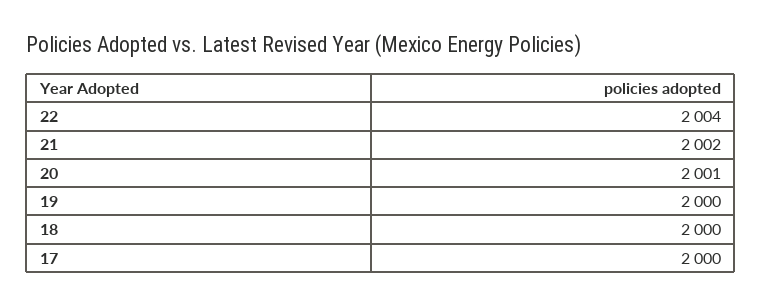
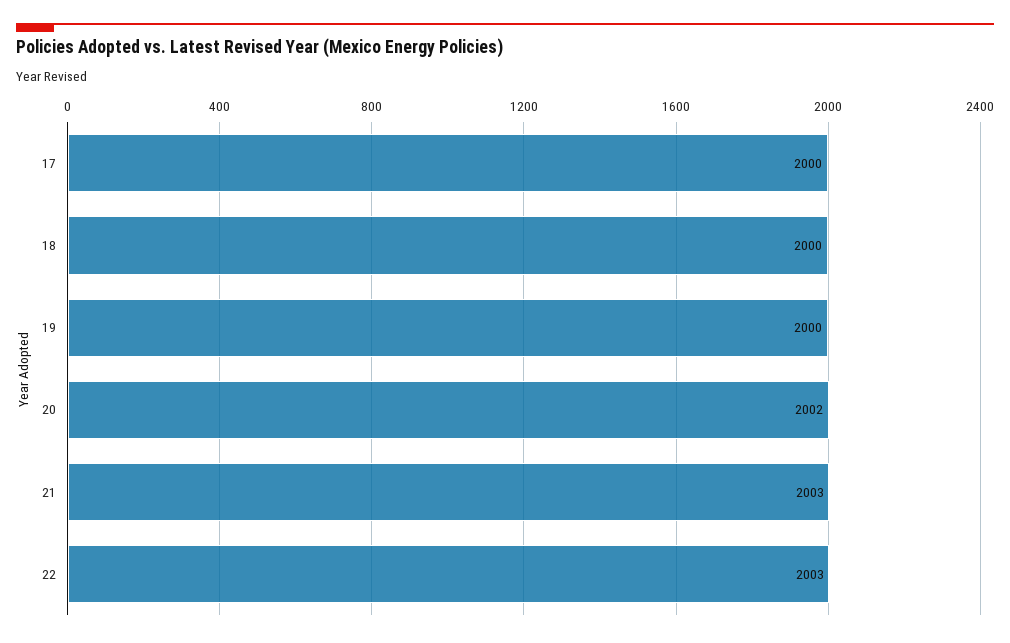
  {
-   "22": 2004,
+   "22": 2003,
-   "21": 2002,
+   "21": 2003,
-   "20": 2001,
+   "20": 2002,
    "19": 2000,
    "18": 2000,
    "17": 2000
  }

